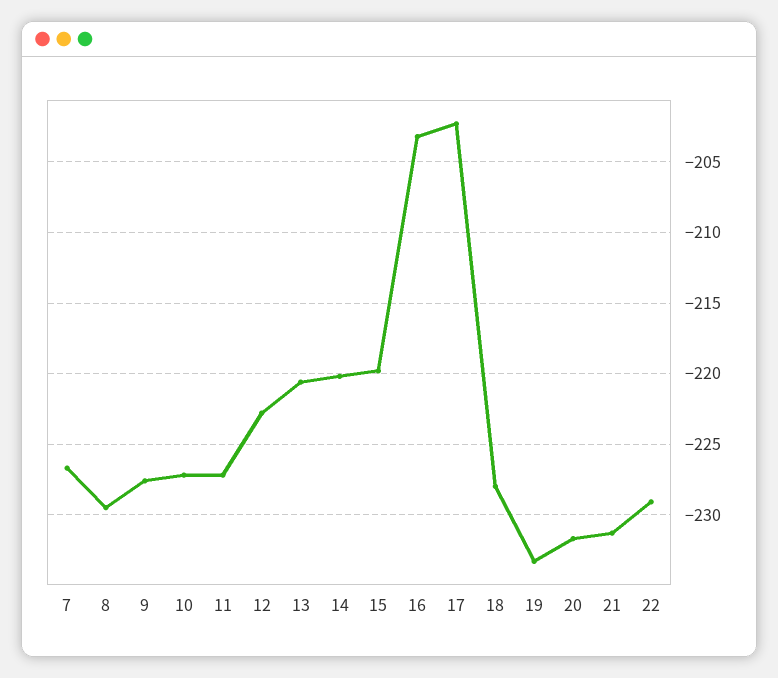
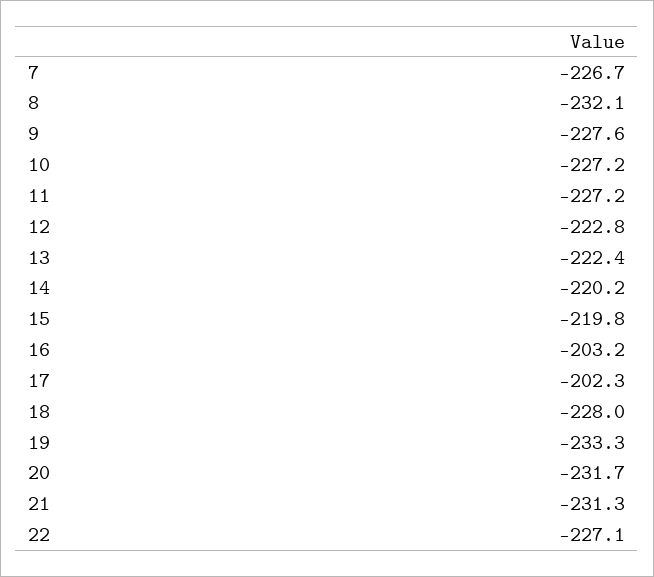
  {
    "7": -226.7,
-   "8": -229.5,
+   "8": -232.1,
    "9": -227.6,
    "10": -227.2,
    "11": -227.2,
    "12": -222.8,
-   "13": -220.5,
+   "13": -222.4,
    "14": -220.2,
    "15": -219.8,
    "16": -203.2,
    "17": -202.3,
    "18": -228,
    "19": -233.3,
    "20": -231.7,
    "21": -231.3,
-   "22": -229
+   "22": -227.1
  }

